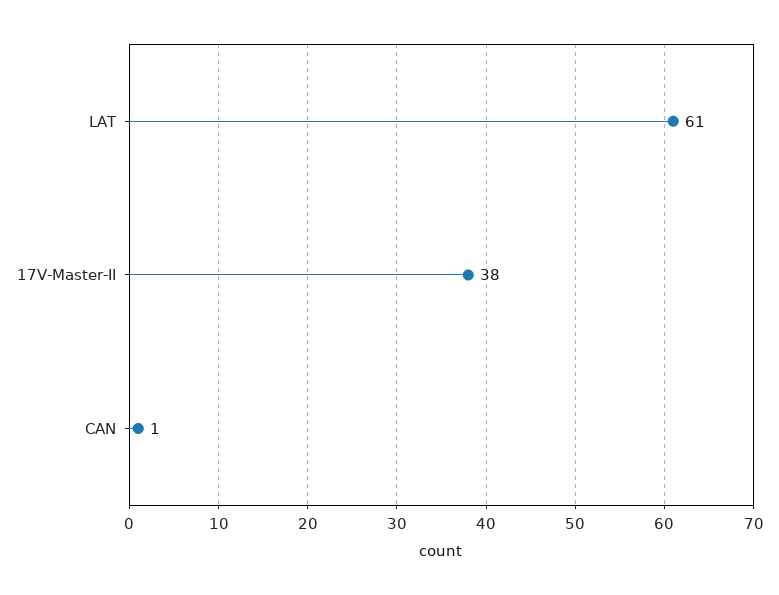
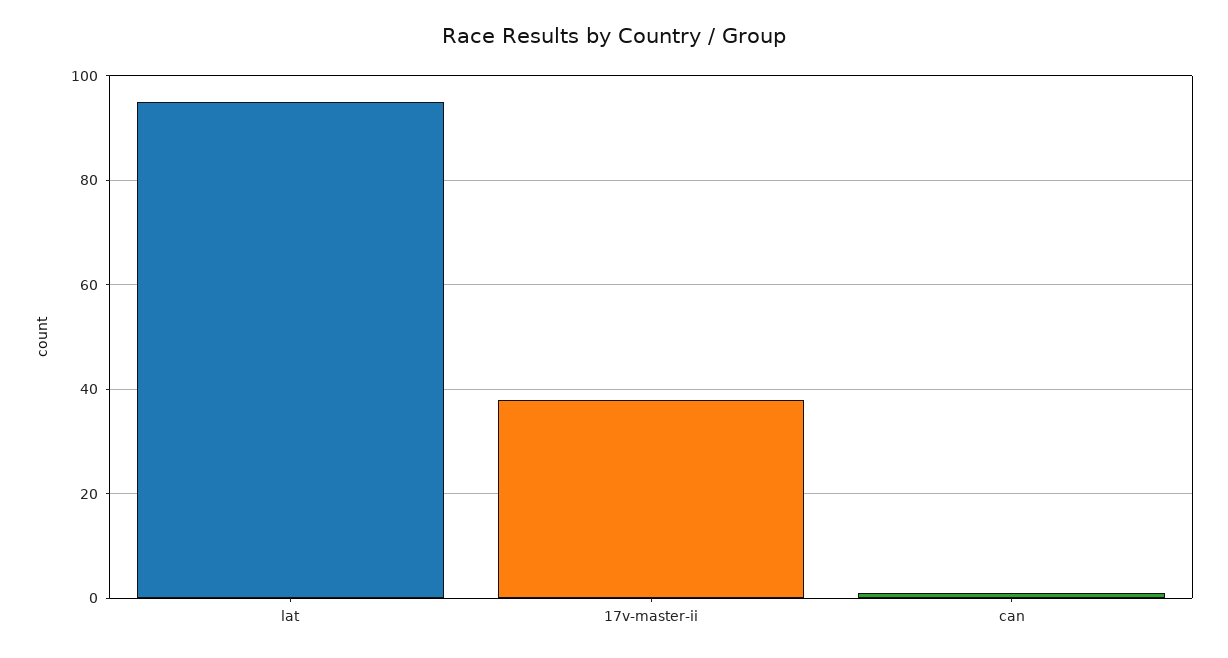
  {
-   "LAT": 61,
+   "LAT": 95,
    "17V-Master-II": 38,
    "CAN": 1
  }

